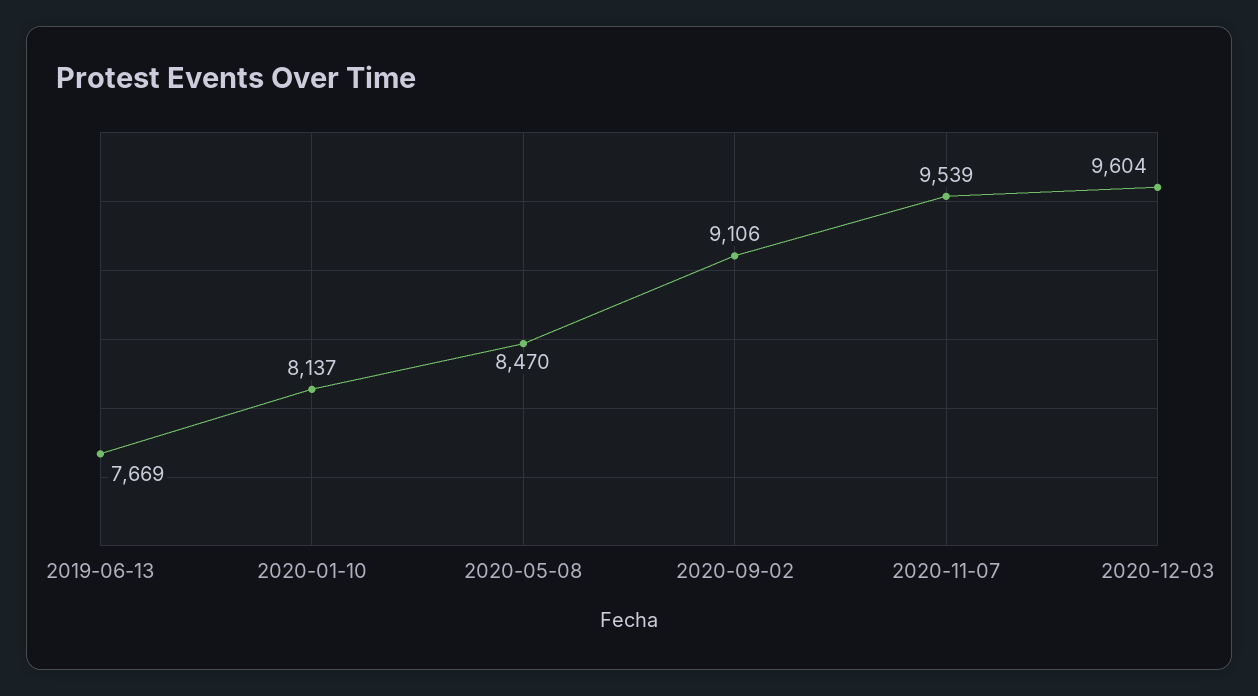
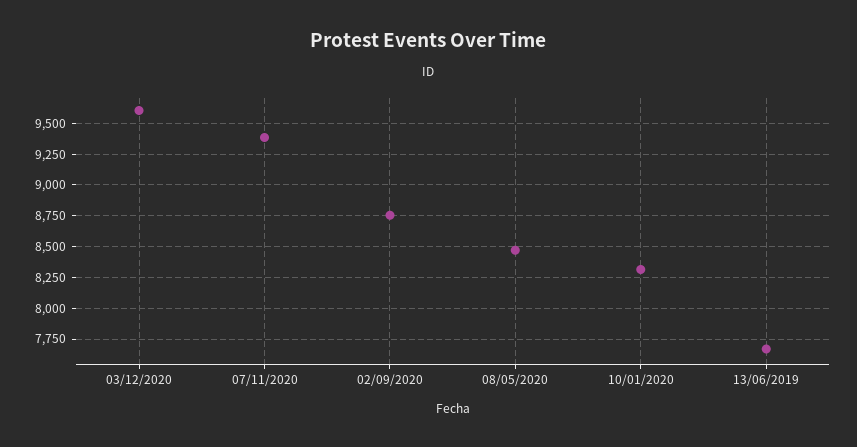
  {
    "2019-06-13": 7669,
-   "2020-01-10": 8137,
+   "2020-01-10": 8300,
    "2020-05-08": 8470,
-   "2020-09-02": 9106,
+   "2020-09-02": 8750,
-   "2020-11-07": 9539,
+   "2020-11-07": 9400,
    "2020-12-03": 9604
  }

